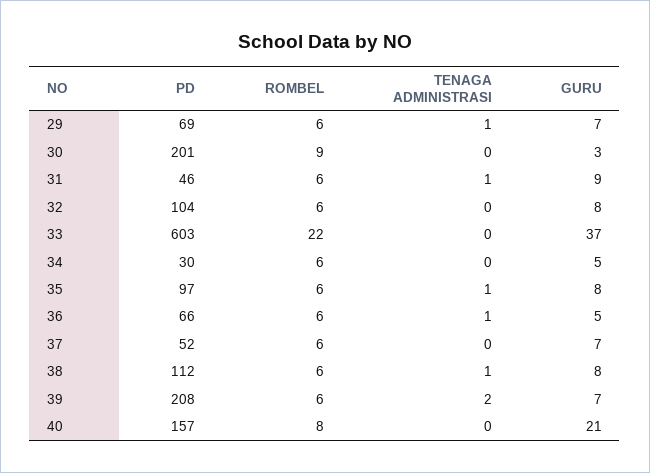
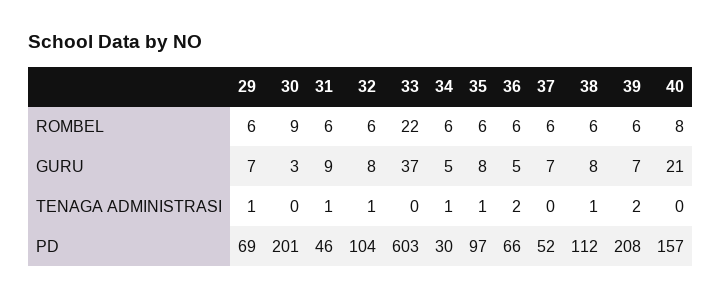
  {
    "PD": {
      "29": 69,
      "30": 201,
      "31": 46,
      "32": 104,
      "33": 603,
      "34": 30,
      "35": 97,
      "36": 66,
      "37": 52,
      "38": 112,
      "39": 208,
      "40": 157
    },
    "ROMBEL": {
      "29": 6,
      "30": 9,
      "31": 6,
      "32": 6,
      "33": 22,
      "34": 6,
      "35": 6,
      "36": 6,
      "37": 6,
      "38": 6,
      "39": 6,
      "40": 8
    },
    "TENAGA ADMINISTRASI": {
      "29": 1,
      "30": 0,
      "31": 1,
-     "32": 0,
+     "32": 1,
      "33": 0,
-     "34": 0,
+     "34": 1,
      "35": 1,
-     "36": 1,
+     "36": 2,
      "37": 0,
      "38": 1,
      "39": 2,
      "40": 0
    },
    "GURU": {
      "29": 7,
      "30": 3,
      "31": 9,
      "32": 8,
      "33": 37,
      "34": 5,
      "35": 8,
      "36": 5,
      "37": 7,
      "38": 8,
      "39": 7,
      "40": 21
    }
  }

